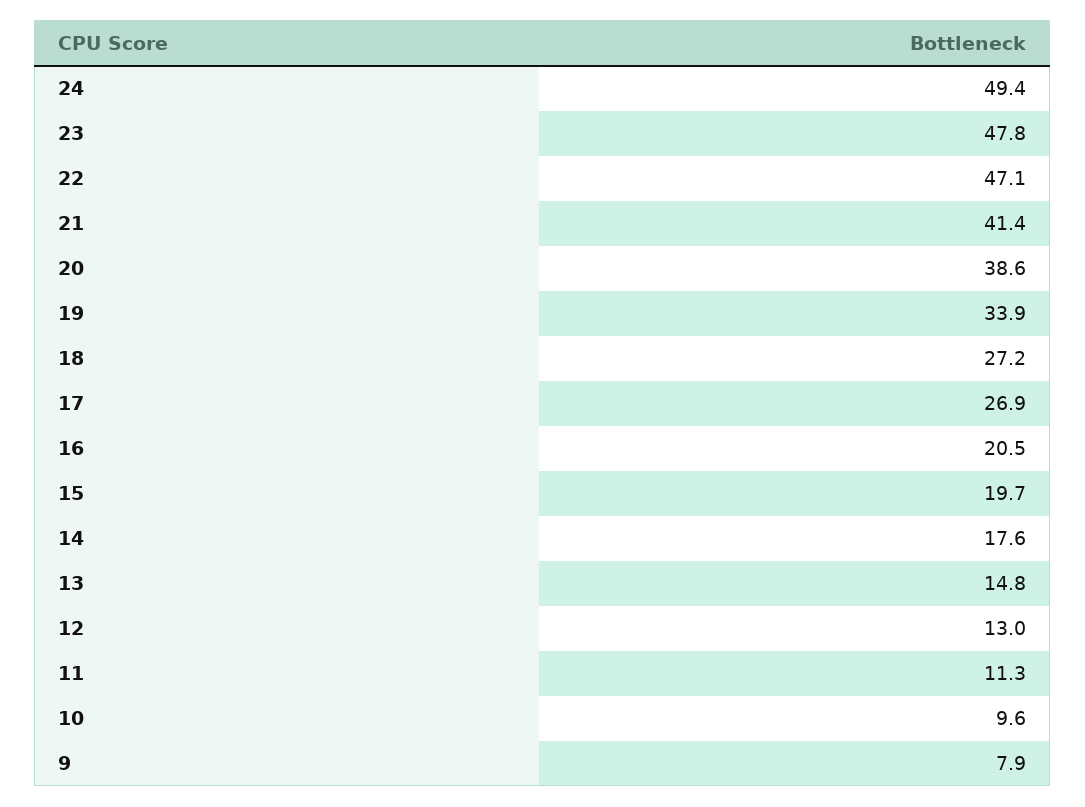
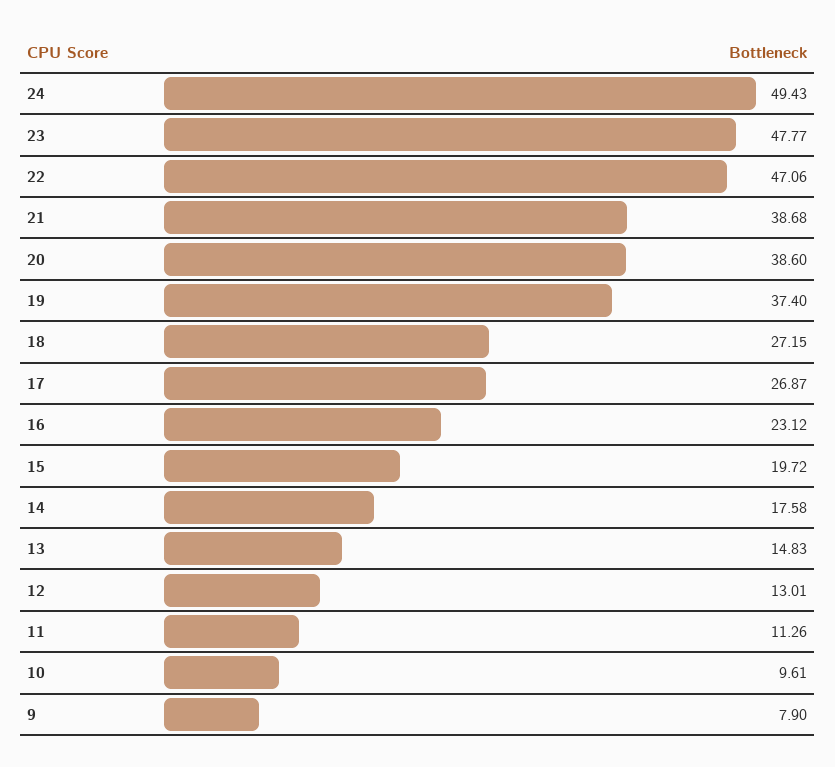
  {
    "24": 49.43,
    "23": 47.77,
    "22": 47.06,
-   "21": 41.4,
+   "21": 38.68,
    "20": 38.6,
-   "19": 33.9,
+   "19": 37.4,
    "18": 27.15,
    "17": 26.87,
-   "16": 20.5,
+   "16": 23.12,
    "15": 19.72,
    "14": 17.58,
    "13": 14.83,
    "12": 13.01,
    "11": 11.26,
    "10": 9.61,
    "9": 7.9
  }

